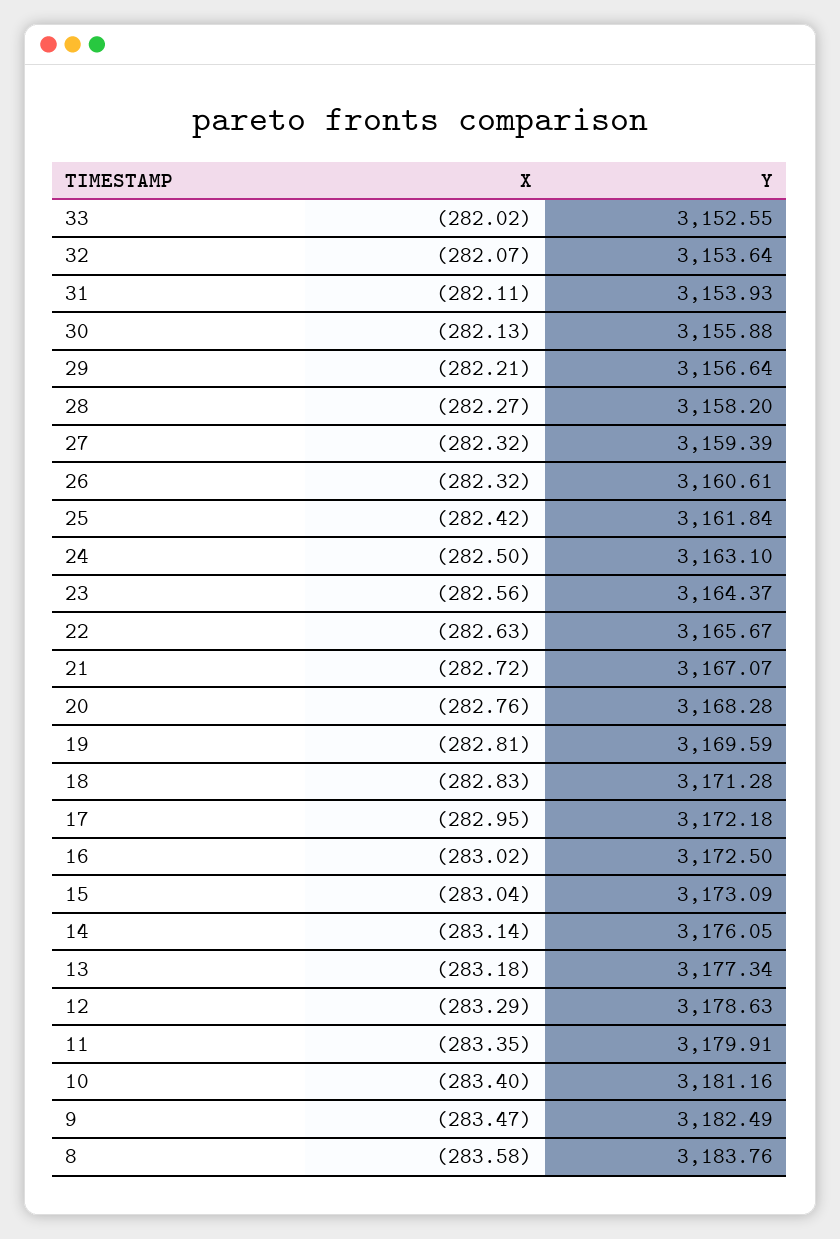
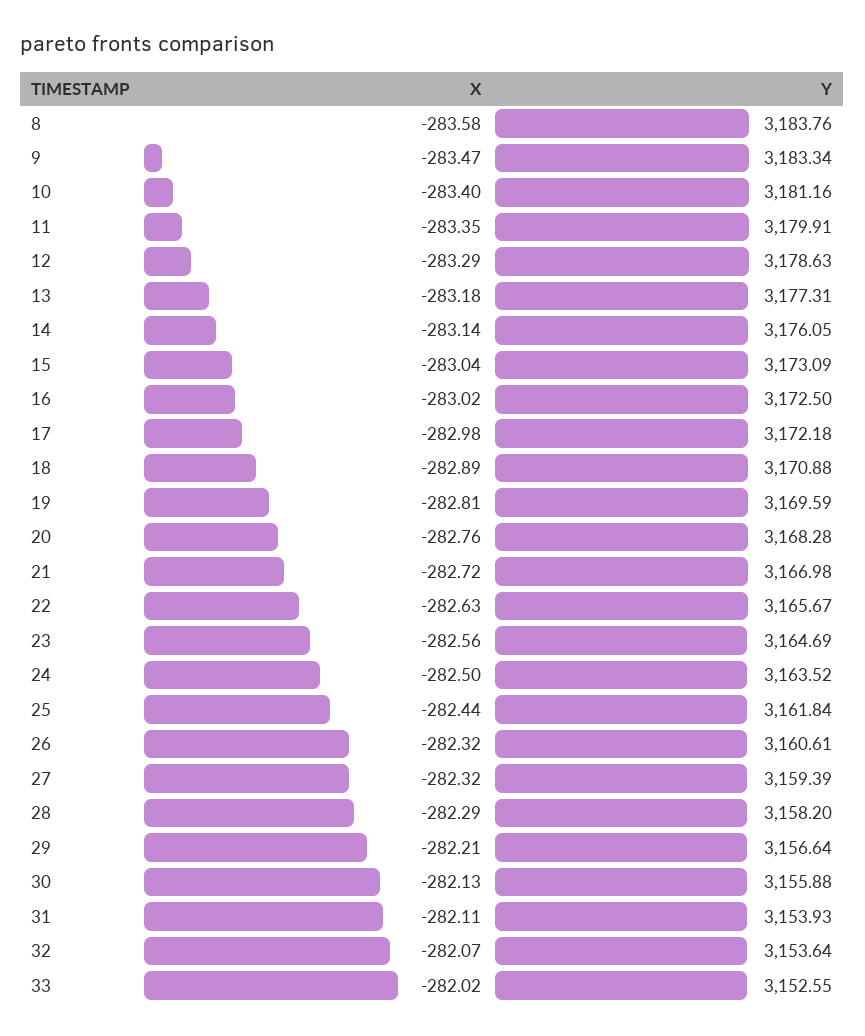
  {
    "X": {
      "33": -282.02,
      "32": -282.07,
      "31": -282.11,
      "30": -282.13,
      "29": -282.21,
-     "28": -282.27,
+     "28": -282.29,
      "27": -282.32,
      "26": -282.32,
-     "25": -282.42,
+     "25": -282.44,
      "24": -282.5,
      "23": -282.56,
      "22": -282.63,
      "21": -282.72,
      "20": -282.76,
      "19": -282.81,
-     "18": -282.83,
+     "18": -282.89,
-     "17": -282.95,
+     "17": -282.98,
      "16": -283.02,
      "15": -283.04,
      "14": -283.14,
      "13": -283.18,
      "12": -283.29,
      "11": -283.35,
      "10": -283.4,
      "9": -283.47,
      "8": -283.58
    },
    "Y": {
      "33": 3152.55,
      "32": 3153.64,
      "31": 3153.93,
      "30": 3155.88,
      "29": 3156.64,
      "28": 3158.2,
      "27": 3159.39,
      "26": 3160.61,
      "25": 3161.84,
-     "24": 3163.1,
+     "24": 3163.52,
-     "23": 3164.37,
+     "23": 3164.69,
      "22": 3165.67,
-     "21": 3167.07,
+     "21": 3166.98,
      "20": 3168.28,
      "19": 3169.59,
-     "18": 3171.28,
+     "18": 3170.88,
      "17": 3172.18,
      "16": 3172.5,
      "15": 3173.09,
      "14": 3176.05,
-     "13": 3177.34,
+     "13": 3177.31,
      "12": 3178.63,
      "11": 3179.91,
      "10": 3181.16,
-     "9": 3182.49,
+     "9": 3183.34,
      "8": 3183.76
    }
  }

